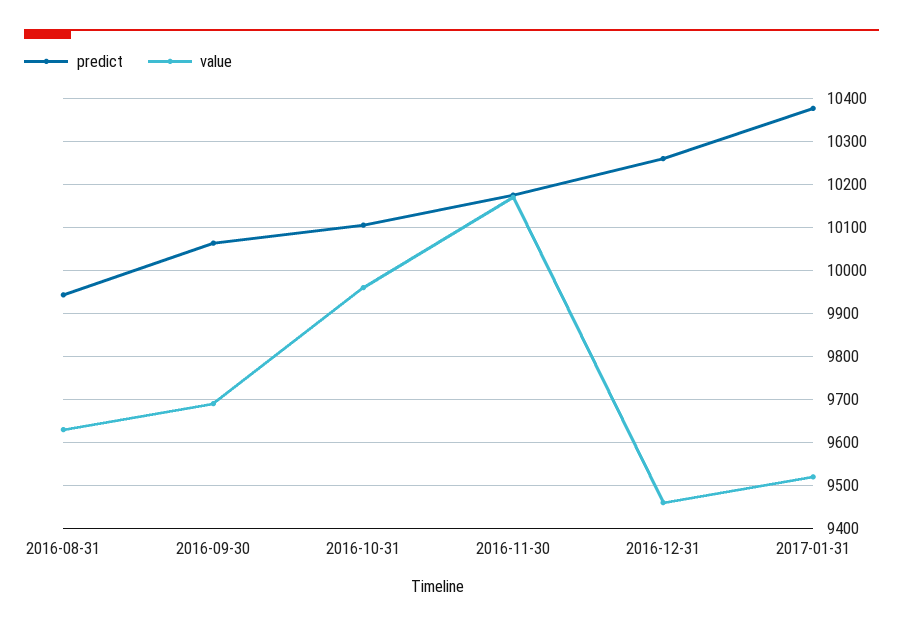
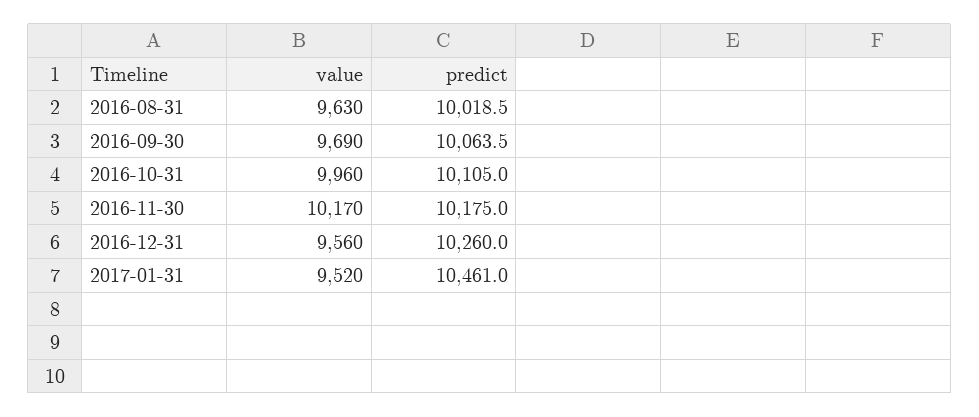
  {
    "predict": {
-     "2016-08-31": 9940,
+     "2016-08-31": 10018.5,
      "2016-09-30": 10063.5,
      "2016-10-31": 10105,
      "2016-11-30": 10175,
      "2016-12-31": 10260,
-     "2017-01-31": 10380
+     "2017-01-31": 10461
    },
    "value": {
      "2016-08-31": 9630,
      "2016-09-30": 9690,
      "2016-10-31": 9960,
      "2016-11-30": 10170,
-     "2016-12-31": 9460,
+     "2016-12-31": 9560,
      "2017-01-31": 9520
    }
  }

